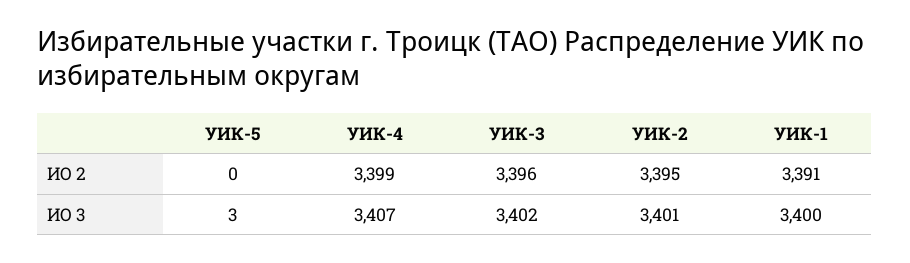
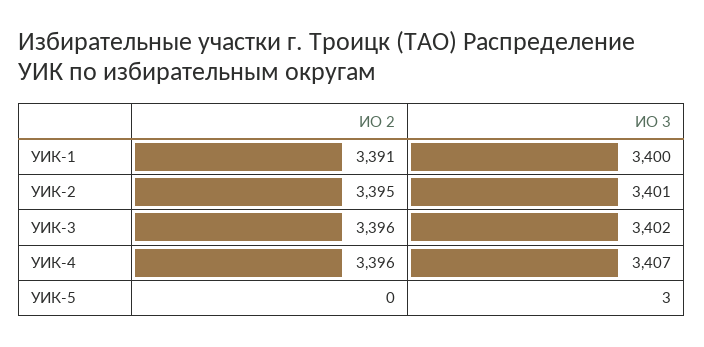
  {
    "УИК-5": {
      "ИО 2": 0,
      "ИО 3": 3
    },
    "УИК-4": {
-     "ИО 2": 3399,
+     "ИО 2": 3396,
      "ИО 3": 3407
    },
    "УИК-3": {
      "ИО 2": 3396,
      "ИО 3": 3402
    },
    "УИК-2": {
      "ИО 2": 3395,
      "ИО 3": 3401
    },
    "УИК-1": {
      "ИО 2": 3391,
      "ИО 3": 3400
    }
  }

